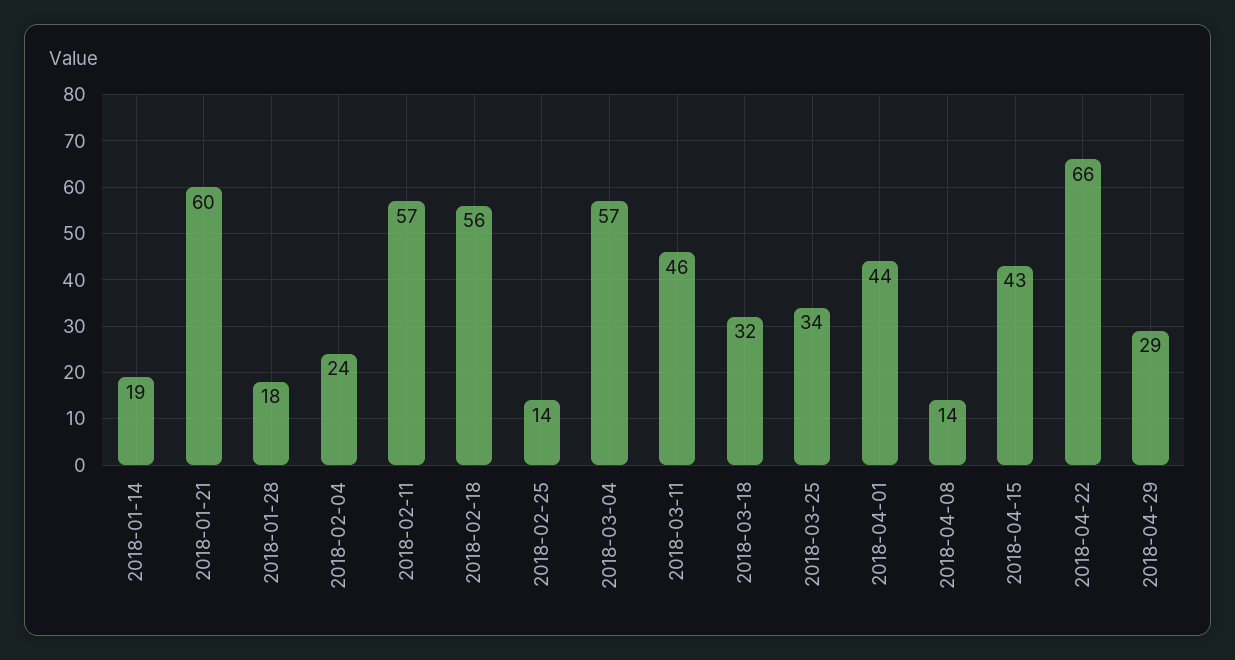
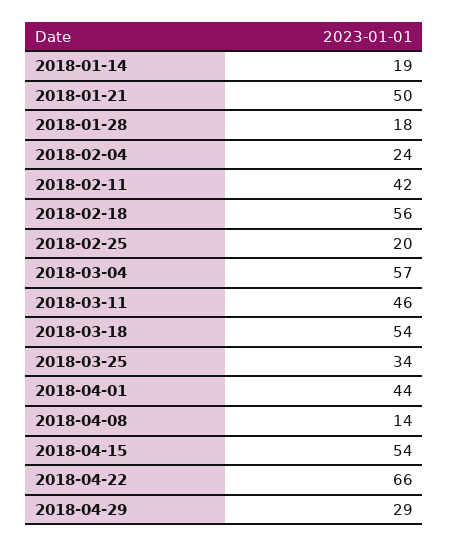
  {
    "2018-01-14": 19,
-   "2018-01-21": 60,
+   "2018-01-21": 50,
    "2018-01-28": 18,
    "2018-02-04": 24,
-   "2018-02-11": 57,
+   "2018-02-11": 42,
    "2018-02-18": 56,
-   "2018-02-25": 14,
+   "2018-02-25": 20,
    "2018-03-04": 57,
    "2018-03-11": 46,
-   "2018-03-18": 32,
+   "2018-03-18": 54,
    "2018-03-25": 34,
    "2018-04-01": 44,
    "2018-04-08": 14,
-   "2018-04-15": 43,
+   "2018-04-15": 54,
    "2018-04-22": 66,
    "2018-04-29": 29
  }

